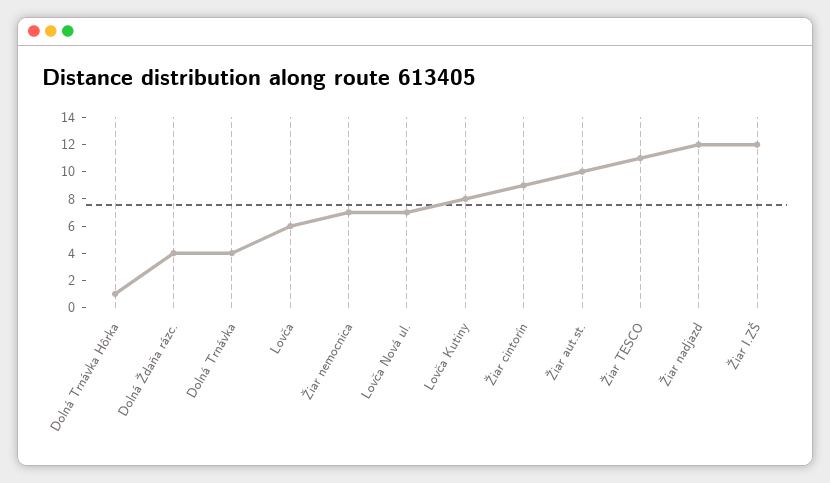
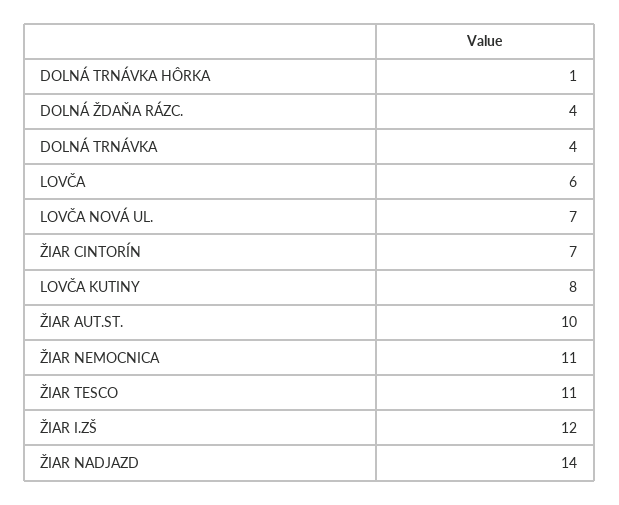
  {
    "Dolná Trnávka Hôrka": 1,
    "Dolná Ždaňa rázc.": 4,
    "Dolná Trnávka": 4,
    "Lovča": 6,
-   "Žiar nemocnica": 7,
+   "Žiar nemocnica": 11,
    "Lovča Nová ul.": 7,
    "Lovča Kutiny": 8,
-   "Žiar cintorín": 9,
+   "Žiar cintorín": 7,
    "Žiar aut.st.": 10,
    "Žiar TESCO": 11,
-   "Žiar nadjazd": 12,
+   "Žiar nadjazd": 14,
    "Žiar I.ZŠ": 12
  }

